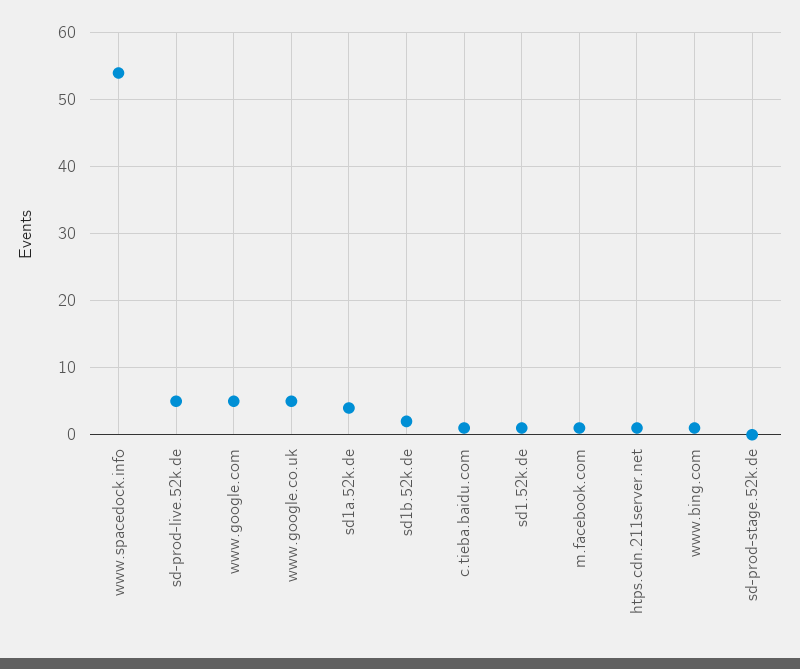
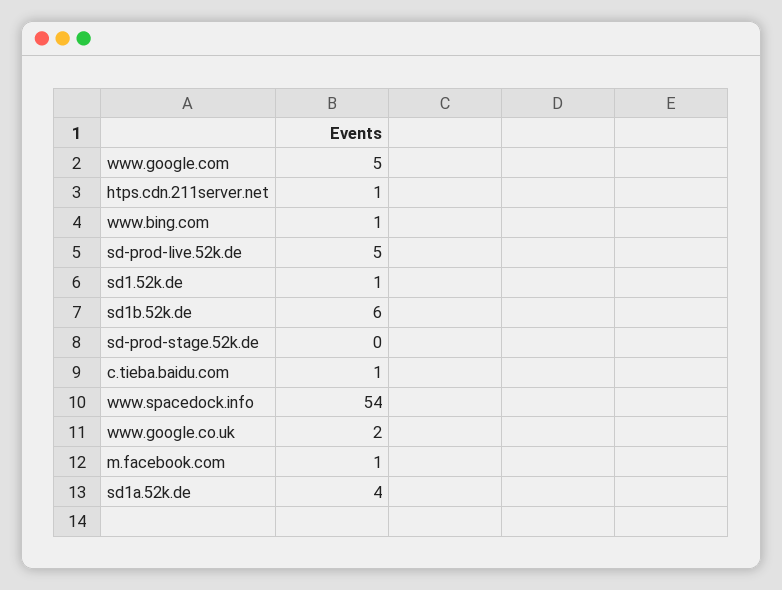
  {
    "www.spacedock.info": 54,
    "sd-prod-live.52k.de": 5,
    "www.google.com": 5,
-   "www.google.co.uk": 5,
+   "www.google.co.uk": 2,
    "sd1a.52k.de": 4,
-   "sd1b.52k.de": 2,
+   "sd1b.52k.de": 6,
    "c.tieba.baidu.com": 1,
    "sd1.52k.de": 1,
    "m.facebook.com": 1,
    "htps.cdn.211server.net": 1,
    "www.bing.com": 1,
    "sd-prod-stage.52k.de": 0
  }

